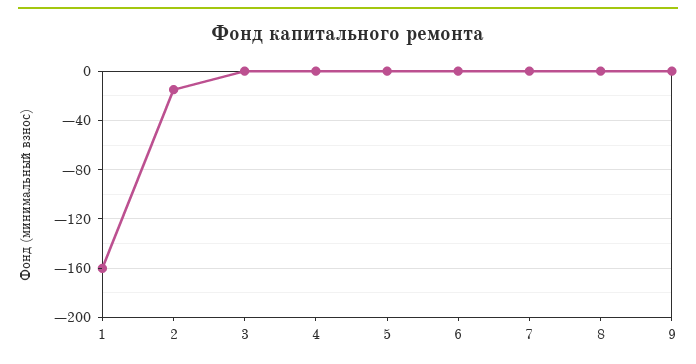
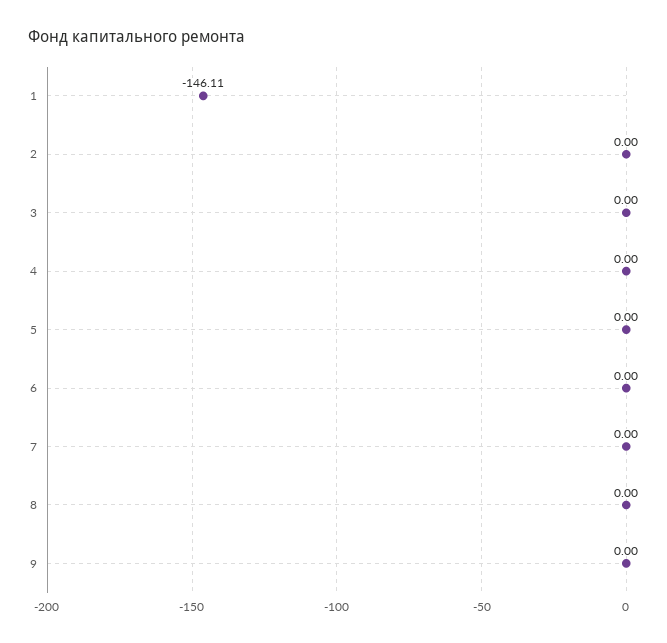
  {
-   "1": -160,
+   "1": -146.11,
-   "2": -15,
+   "2": 0,
    "3": 0,
    "4": 0,
    "5": 0,
    "6": 0,
    "7": 0,
    "8": 0,
    "9": 0
  }

